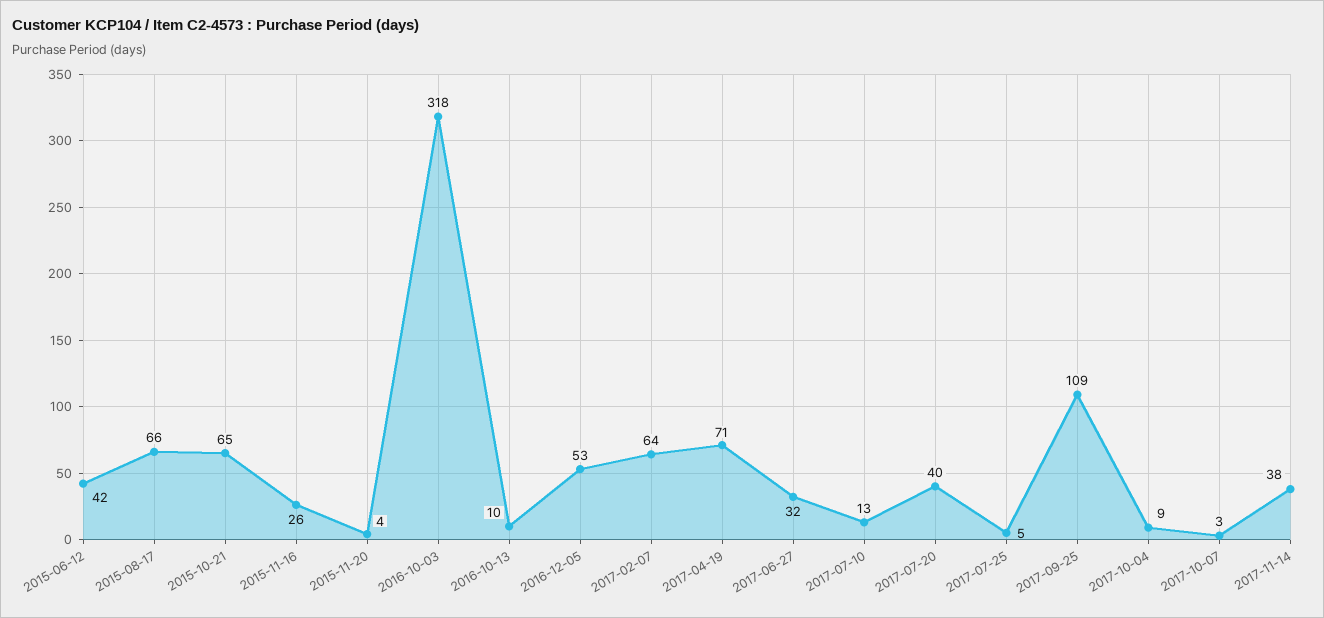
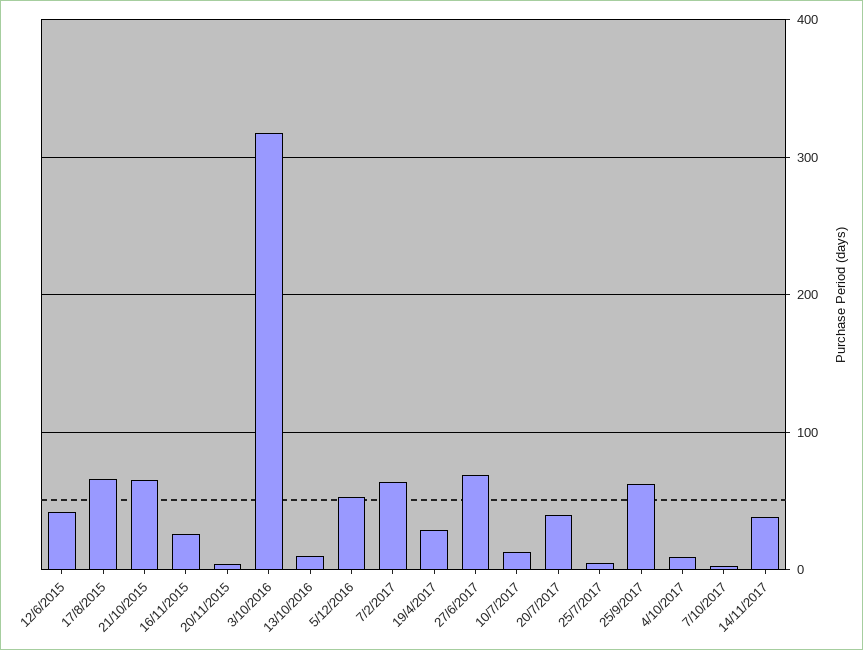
  {
    "2015-06-12": 42,
    "2015-08-17": 66,
    "2015-10-21": 65,
    "2015-11-16": 26,
    "2015-11-20": 4,
    "2016-10-03": 318,
    "2016-10-13": 10,
    "2016-12-05": 53,
    "2017-02-07": 64,
-   "2017-04-19": 71,
+   "2017-04-19": 30,
-   "2017-06-27": 32,
+   "2017-06-27": 70,
    "2017-07-10": 13,
    "2017-07-20": 40,
    "2017-07-25": 5,
-   "2017-09-25": 109,
+   "2017-09-25": 60,
    "2017-10-04": 9,
    "2017-10-07": 3,
    "2017-11-14": 38
  }

